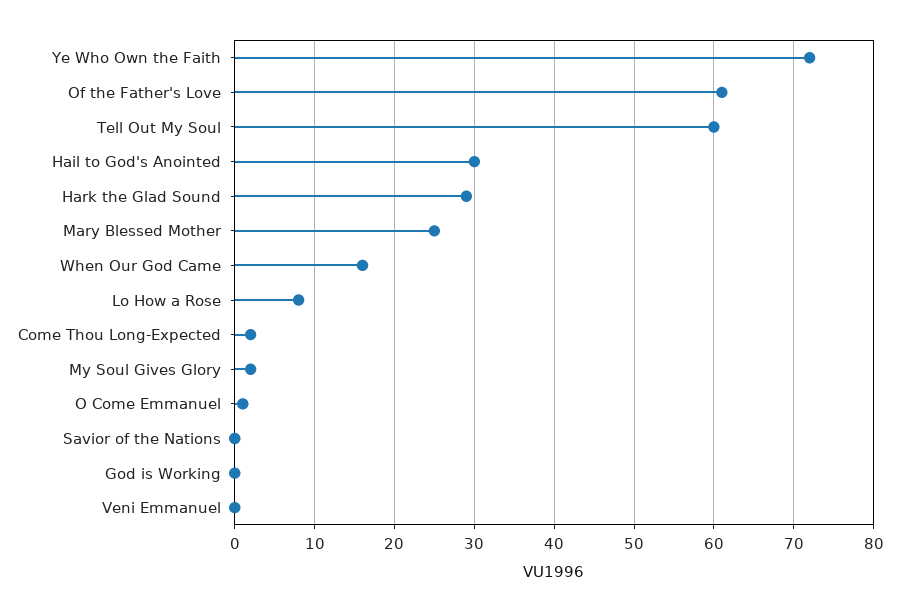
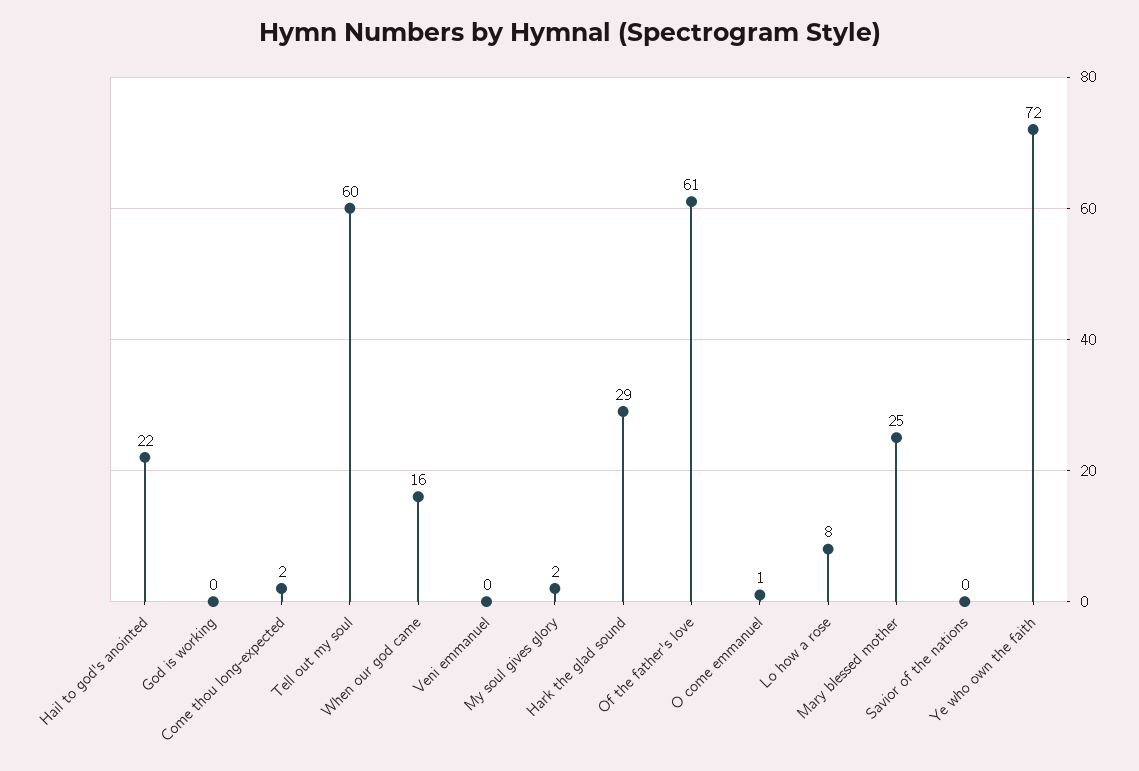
  {
    "Ye Who Own the Faith": 72,
    "Of the Father's Love": 61,
    "Tell Out My Soul": 60,
-   "Hail to God's Anointed": 30,
+   "Hail to God's Anointed": 22,
    "Hark the Glad Sound": 29,
    "Mary Blessed Mother": 25,
    "When Our God Came": 16,
    "Lo How a Rose": 8,
    "Come Thou Long-Expected": 2,
    "My Soul Gives Glory": 2,
    "O Come Emmanuel": 1,
    "Savior of the Nations": 0,
    "God is Working": 0,
    "Veni Emmanuel": 0
  }

